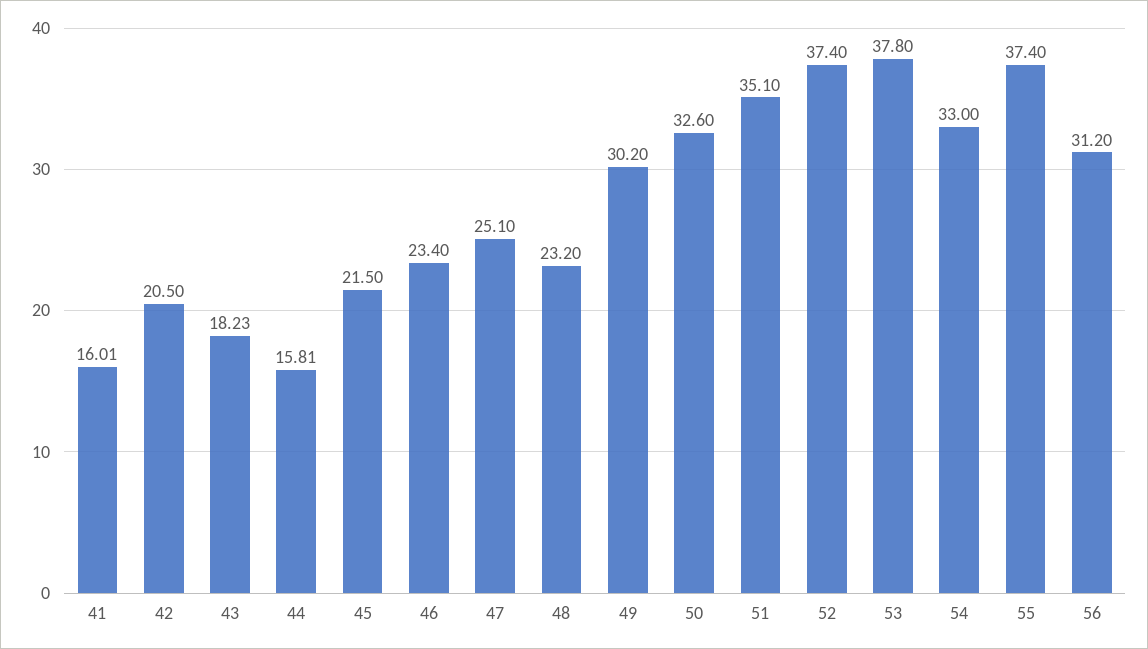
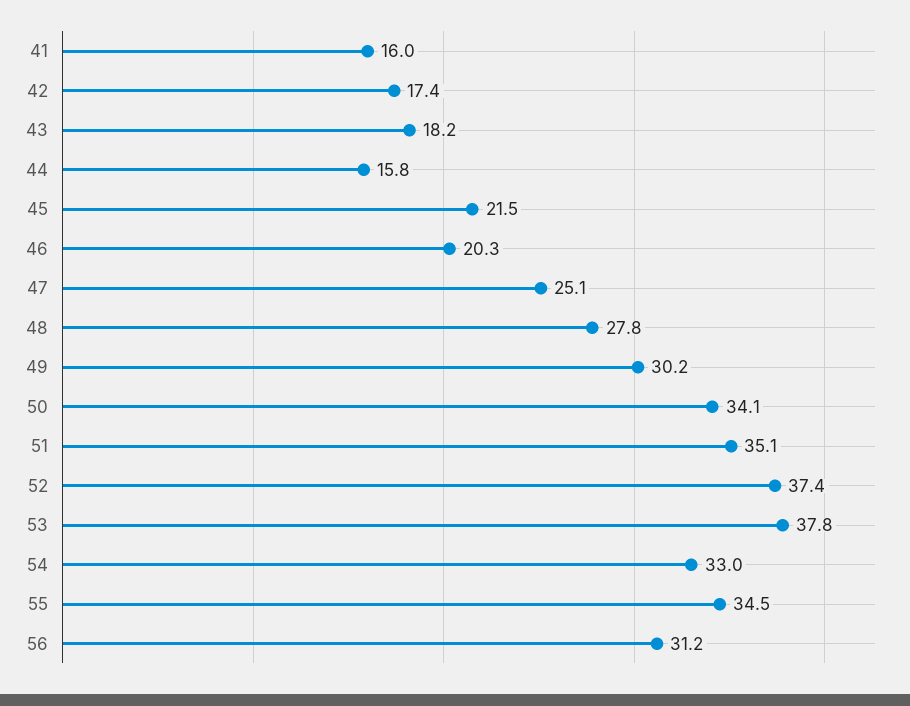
  {
    "41": 16.01,
-   "42": 20.5,
+   "42": 17.4,
    "43": 18.23,
    "44": 15.81,
    "45": 21.5,
-   "46": 23.4,
+   "46": 20.3,
    "47": 25.1,
-   "48": 23.2,
+   "48": 27.8,
    "49": 30.2,
-   "50": 32.6,
+   "50": 34.1,
    "51": 35.1,
    "52": 37.4,
    "53": 37.8,
    "54": 33,
-   "55": 37.4,
+   "55": 34.5,
    "56": 31.2
  }

